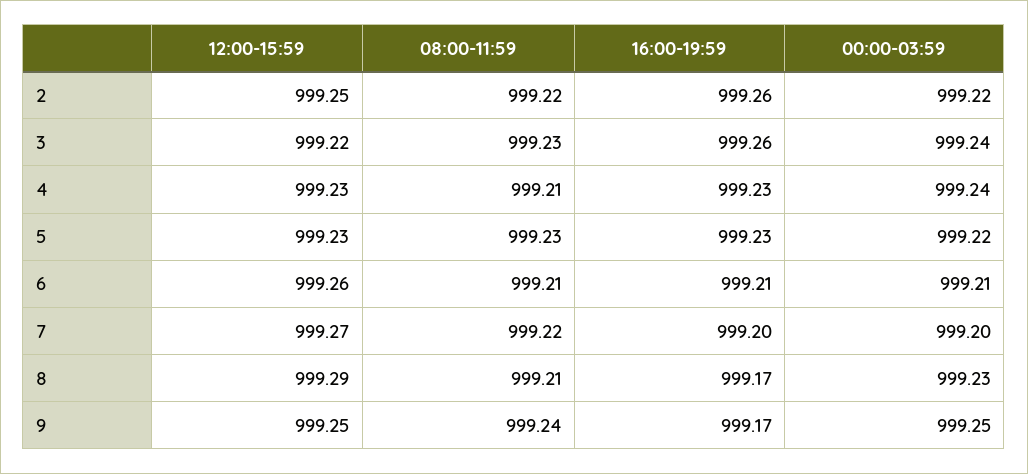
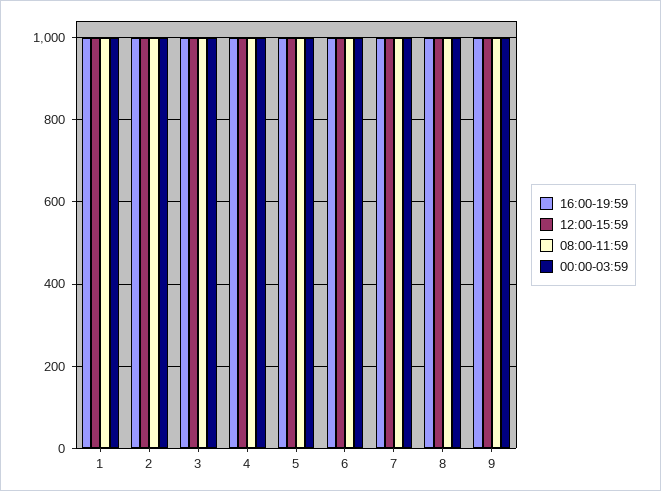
  {
    "12:00-15:59": {
      "2": 999.25,
      "3": 999.22,
      "4": 999.23,
      "5": 999.23,
      "6": 999.26,
      "7": 999.27,
      "8": 999.29,
-     "9": 999.25
+     "9": 999.25,
+     "1": 1000
    },
    "08:00-11:59": {
      "2": 999.22,
      "3": 999.23,
      "4": 999.21,
      "5": 999.23,
      "6": 999.21,
      "7": 999.22,
      "8": 999.21,
-     "9": 999.24
+     "9": 999.24,
+     "1": 1000
    },
    "16:00-19:59": {
      "2": 999.26,
      "3": 999.26,
      "4": 999.23,
      "5": 999.23,
      "6": 999.21,
      "7": 999.2,
      "8": 999.17,
-     "9": 999.17
+     "9": 999.17,
+     "1": 1000
    },
    "00:00-03:59": {
      "2": 999.22,
      "3": 999.24,
      "4": 999.24,
      "5": 999.22,
      "6": 999.21,
      "7": 999.2,
      "8": 999.23,
-     "9": 999.25
+     "9": 999.25,
+     "1": 1000
    }
  }

